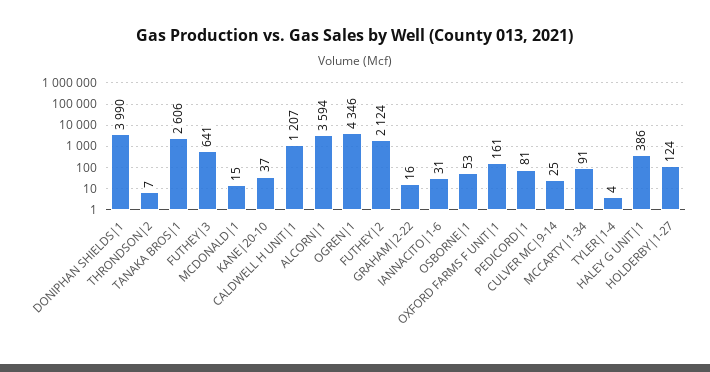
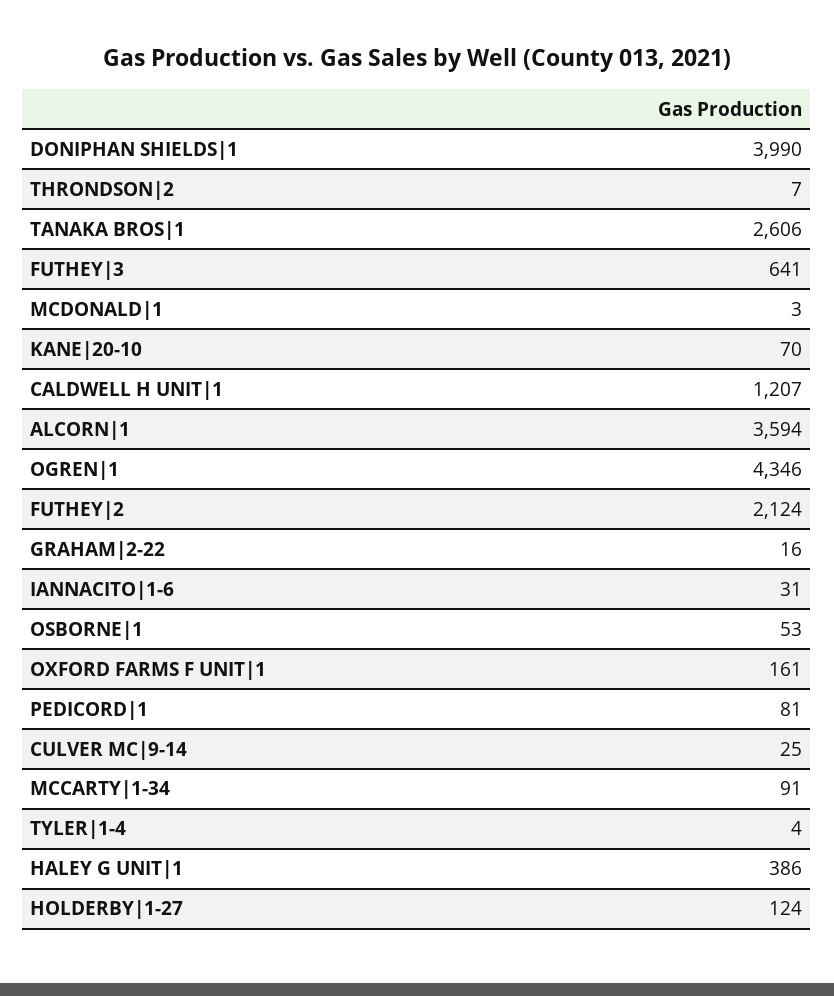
  {
    "DONIPHAN SHIELDS|1": 3990,
    "THRONDSON|2": 7,
    "TANAKA BROS|1": 2606,
    "FUTHEY|3": 641,
-   "MCDONALD|1": 15,
+   "MCDONALD|1": 3,
-   "KANE|20-10": 37,
+   "KANE|20-10": 70,
    "CALDWELL H UNIT|1": 1207,
    "ALCORN|1": 3594,
    "OGREN|1": 4346,
    "FUTHEY|2": 2124,
    "GRAHAM|2-22": 16,
    "IANNACITO|1-6": 31,
    "OSBORNE|1": 53,
    "OXFORD FARMS F UNIT|1": 161,
    "PEDICORD|1": 81,
    "CULVER MC|9-14": 25,
    "MCCARTY|1-34": 91,
    "TYLER|1-4": 4,
    "HALEY G UNIT|1": 386,
    "HOLDERBY|1-27": 124
  }

